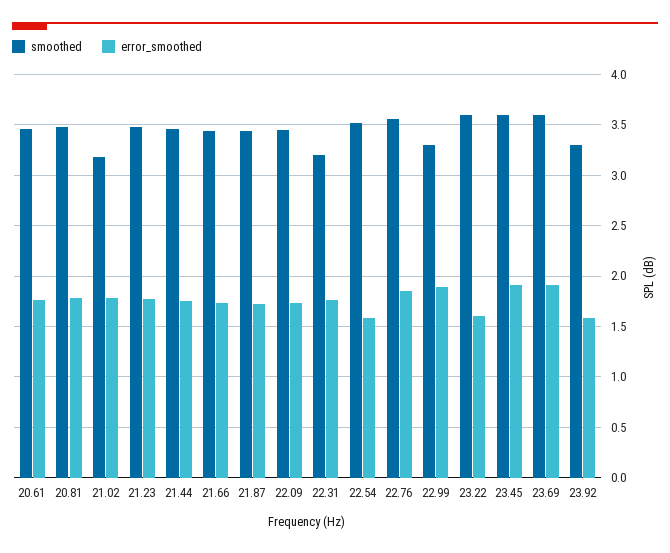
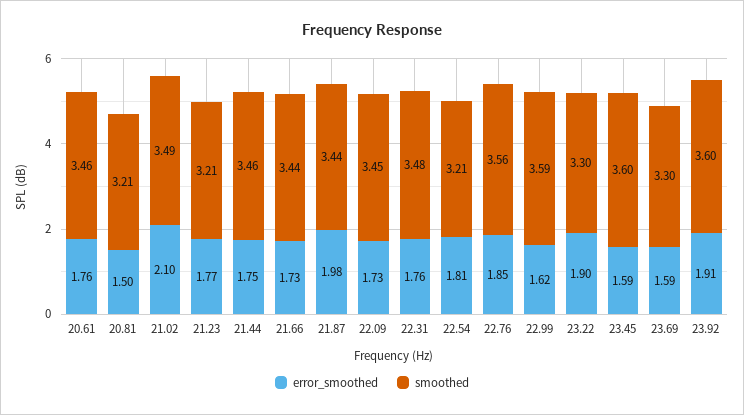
  {
    "smoothed": {
      "20.61": 3.46,
-     "20.81": 3.5,
+     "20.81": 3.21,
-     "21.02": 3.2,
+     "21.02": 3.49,
-     "21.23": 3.5,
+     "21.23": 3.21,
      "21.44": 3.46,
      "21.66": 3.44,
      "21.87": 3.44,
      "22.09": 3.45,
-     "22.31": 3.2,
+     "22.31": 3.48,
-     "22.54": 3.5,
+     "22.54": 3.21,
      "22.76": 3.56,
-     "22.99": 3.3,
+     "22.99": 3.59,
-     "23.22": 3.6,
+     "23.22": 3.3,
      "23.45": 3.6,
-     "23.69": 3.6,
+     "23.69": 3.3,
-     "23.92": 3.3
+     "23.92": 3.6
    },
    "error_smoothed": {
      "20.61": 1.76,
-     "20.81": 1.8,
+     "20.81": 1.5,
-     "21.02": 1.8,
+     "21.02": 2.1,
      "21.23": 1.77,
      "21.44": 1.75,
      "21.66": 1.73,
-     "21.87": 1.7,
+     "21.87": 1.98,
      "22.09": 1.73,
      "22.31": 1.76,
-     "22.54": 1.6,
+     "22.54": 1.81,
      "22.76": 1.85,
-     "22.99": 1.9,
+     "22.99": 1.62,
-     "23.22": 1.6,
+     "23.22": 1.9,
-     "23.45": 1.9,
+     "23.45": 1.59,
-     "23.69": 1.9,
+     "23.69": 1.59,
-     "23.92": 1.6
+     "23.92": 1.91
    }
  }

